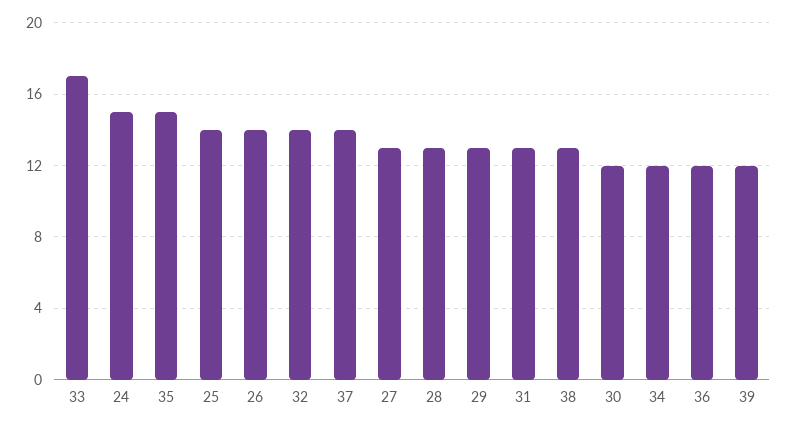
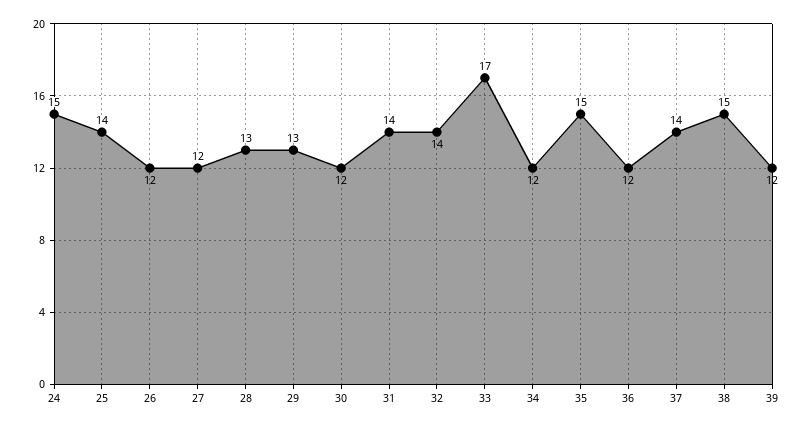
  {
    "33": 17,
    "24": 15,
    "35": 15,
    "25": 14,
-   "26": 14,
+   "26": 12,
    "32": 14,
    "37": 14,
-   "27": 13,
+   "27": 12,
    "28": 13,
    "29": 13,
-   "31": 13,
+   "31": 14,
-   "38": 13,
+   "38": 15,
    "30": 12,
    "34": 12,
    "36": 12,
    "39": 12
  }

